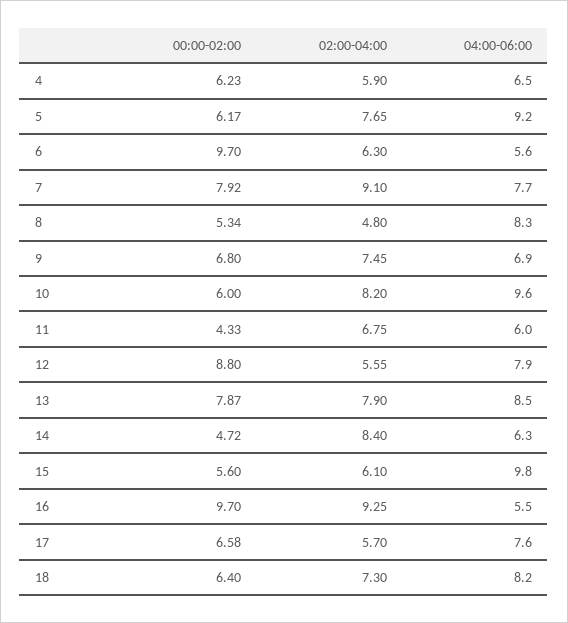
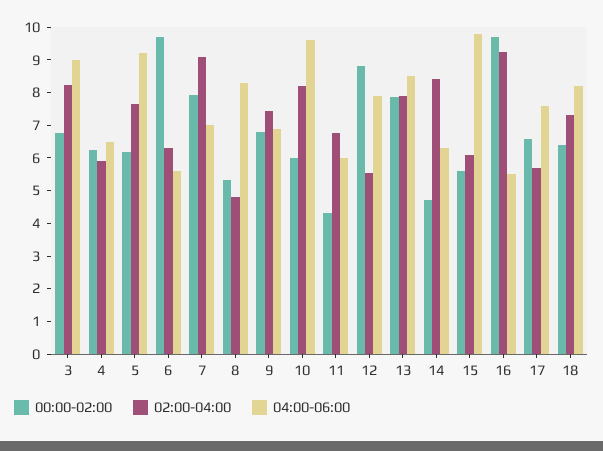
  {
    "00:00-02:00": {
      "4": 6.23,
      "5": 6.17,
      "6": 9.7,
      "7": 7.92,
      "8": 5.34,
      "9": 6.8,
      "10": 6,
      "11": 4.33,
      "12": 8.8,
      "13": 7.87,
      "14": 4.72,
      "15": 5.6,
      "16": 9.7,
      "17": 6.58,
-     "18": 6.4
+     "18": 6.4,
+     "3": 6.75
    },
    "02:00-04:00": {
      "4": 5.9,
      "5": 7.65,
      "6": 6.3,
      "7": 9.1,
      "8": 4.8,
      "9": 7.45,
      "10": 8.2,
      "11": 6.75,
      "12": 5.55,
      "13": 7.9,
      "14": 8.4,
      "15": 6.1,
      "16": 9.25,
      "17": 5.7,
-     "18": 7.3
+     "18": 7.3,
+     "3": 8.25
    },
    "04:00-06:00": {
      "4": 6.5,
      "5": 9.2,
      "6": 5.6,
-     "7": 7.7,
+     "7": 7,
      "8": 8.3,
      "9": 6.9,
      "10": 9.6,
      "11": 6,
      "12": 7.9,
      "13": 8.5,
      "14": 6.3,
      "15": 9.8,
      "16": 5.5,
      "17": 7.6,
-     "18": 8.2
+     "18": 8.2,
+     "3": 9
    }
  }

